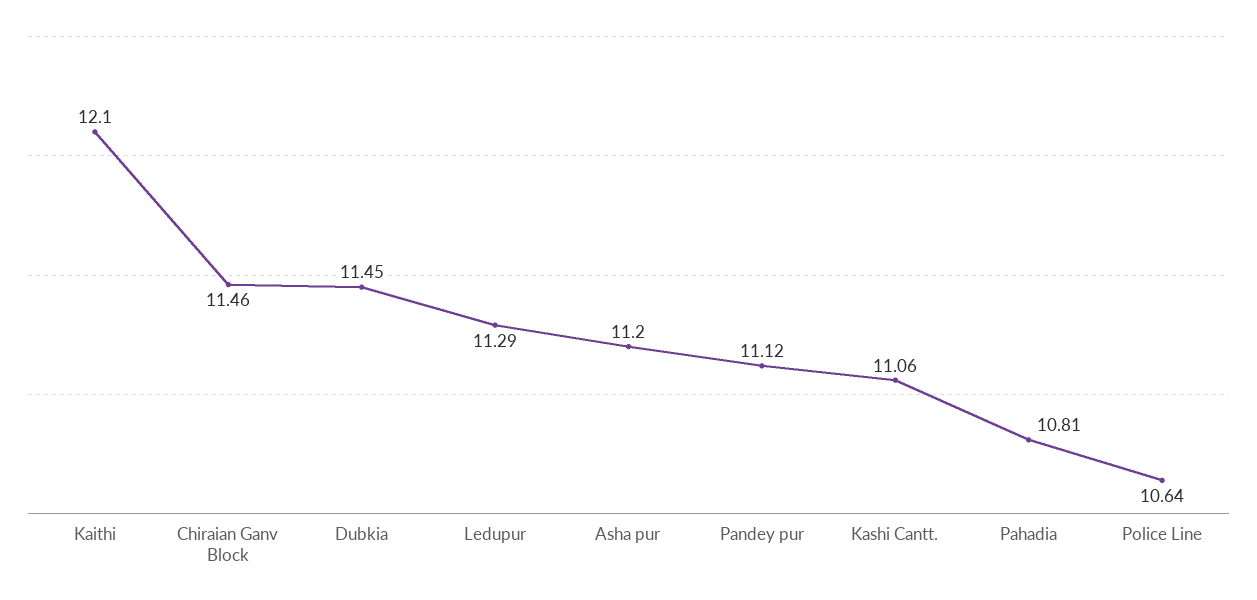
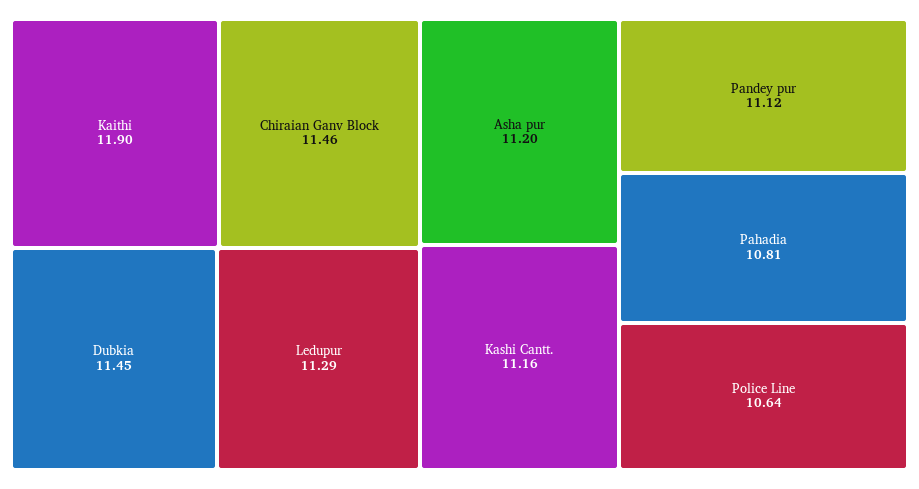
  {
-   "Kaithi": 12.1,
+   "Kaithi": 11.9,
    "Chiraian Ganv Block": 11.46,
    "Dubkia": 11.45,
    "Ledupur": 11.29,
    "Asha pur": 11.2,
    "Pandey pur": 11.12,
-   "Kashi Cantt.": 11.06,
+   "Kashi Cantt.": 11.16,
    "Pahadia": 10.81,
    "Police Line": 10.64
  }

